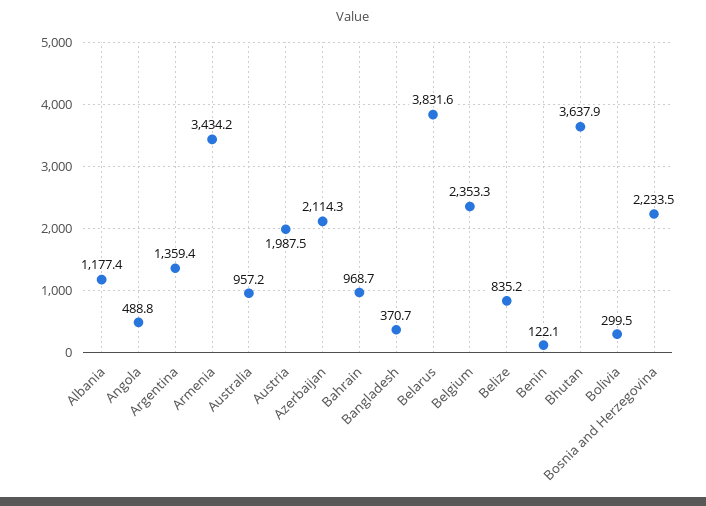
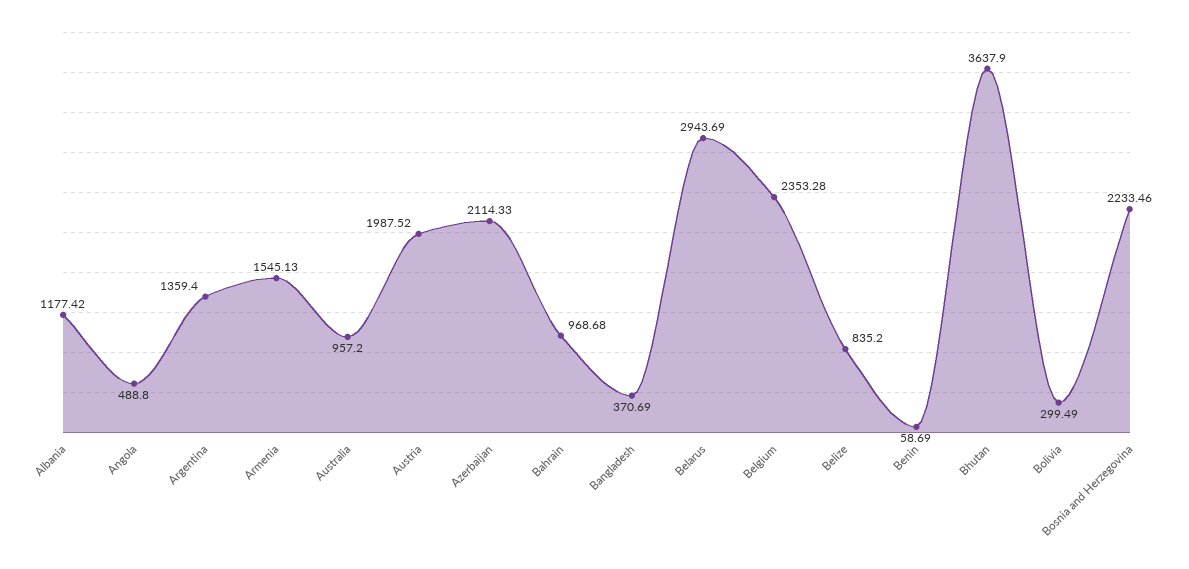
  {
    "Albania": 1177.42,
    "Angola": 488.8,
    "Argentina": 1359.4,
-   "Armenia": 3434.2,
+   "Armenia": 1545.13,
    "Australia": 957.2,
    "Austria": 1987.52,
    "Azerbaijan": 2114.33,
    "Bahrain": 968.68,
    "Bangladesh": 370.69,
-   "Belarus": 3831.6,
+   "Belarus": 2943.69,
    "Belgium": 2353.28,
    "Belize": 835.2,
-   "Benin": 122.1,
+   "Benin": 58.69,
    "Bhutan": 3637.9,
    "Bolivia": 299.49,
    "Bosnia and Herzegovina": 2233.46
  }

